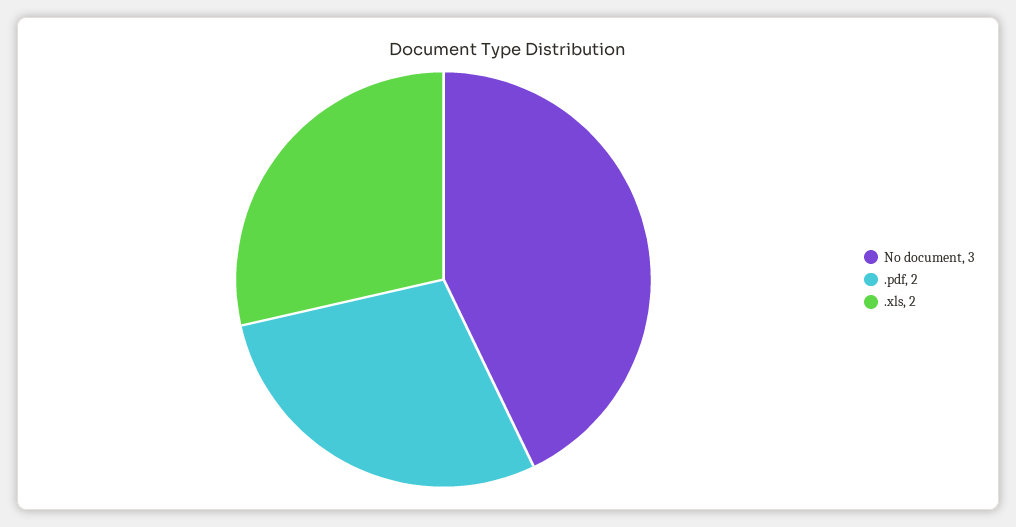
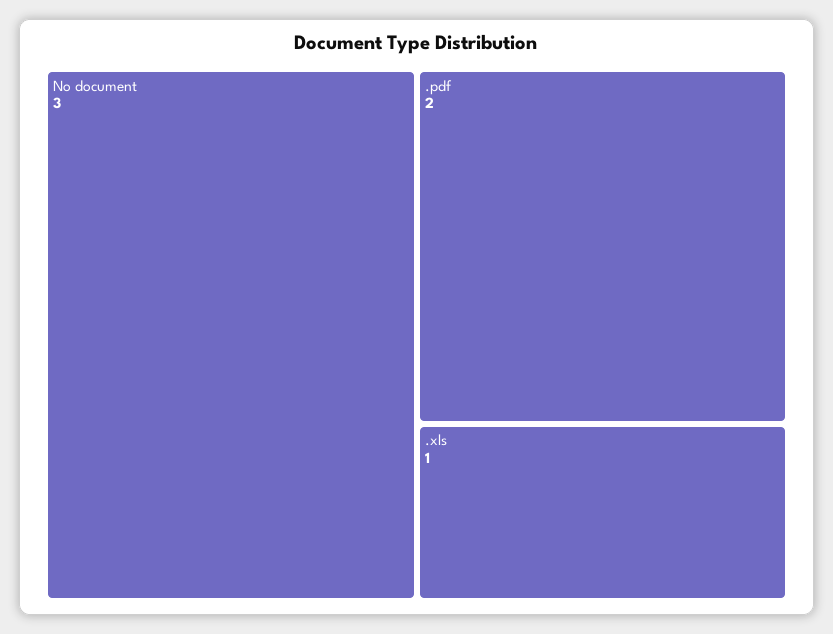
  {
    "No document": 3,
    ".pdf": 2,
-   ".xls": 2
+   ".xls": 1
  }

